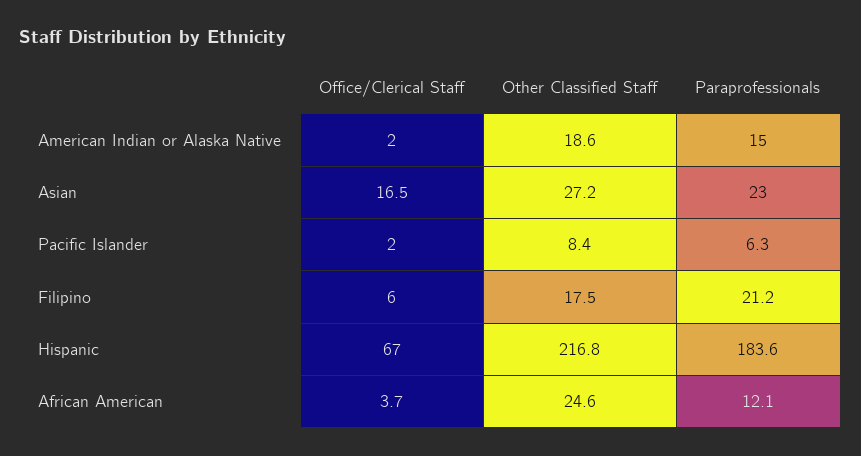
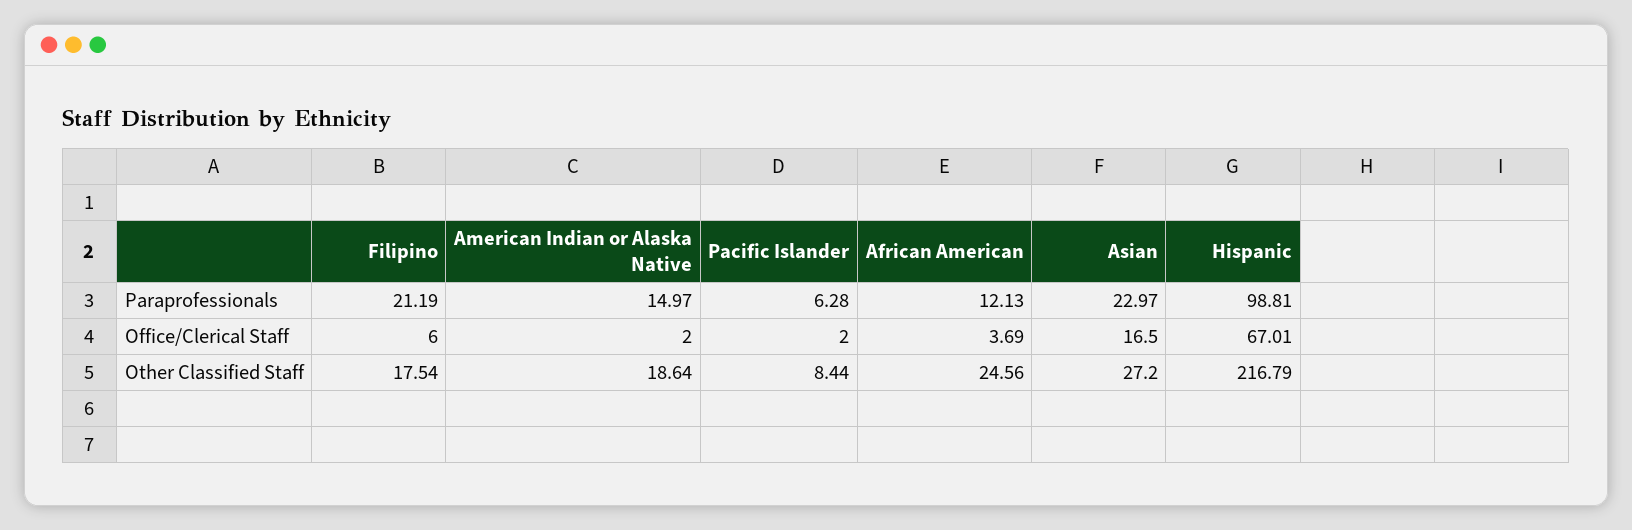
  {
    "Office/Clerical Staff": {
      "American Indian or Alaska Native": 2,
      "Asian": 16.5,
      "Pacific Islander": 2,
      "Filipino": 6,
      "Hispanic": 67.01,
      "African American": 3.69
    },
    "Other Classified Staff": {
      "American Indian or Alaska Native": 18.64,
      "Asian": 27.2,
      "Pacific Islander": 8.44,
      "Filipino": 17.54,
      "Hispanic": 216.79,
      "African American": 24.56
    },
    "Paraprofessionals": {
      "American Indian or Alaska Native": 14.97,
      "Asian": 22.97,
      "Pacific Islander": 6.28,
      "Filipino": 21.19,
-     "Hispanic": 183.6,
+     "Hispanic": 98.81,
      "African American": 12.13
    }
  }

